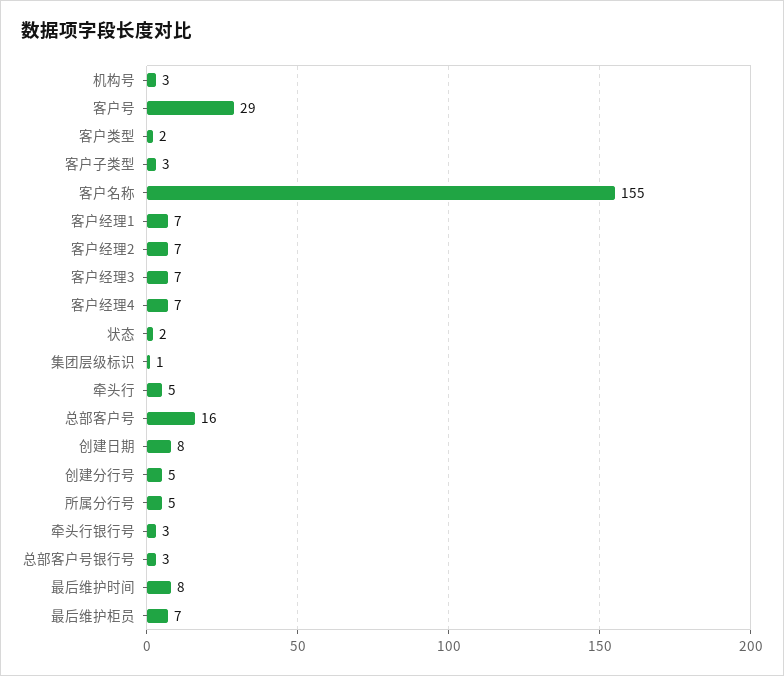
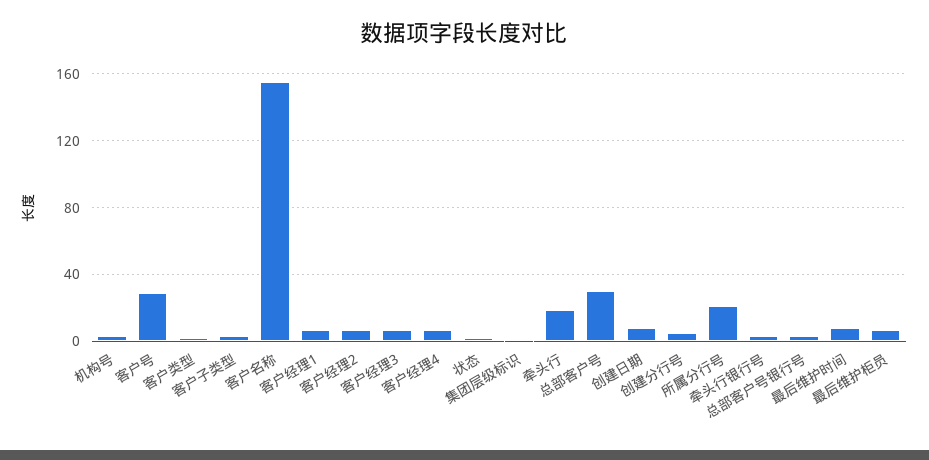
  {
    "机构号": 3,
    "客户号": 29,
    "客户类型": 2,
    "客户子类型": 3,
    "客户名称": 155,
    "客户经理1": 7,
    "客户经理2": 7,
    "客户经理3": 7,
    "客户经理4": 7,
    "状态": 2,
    "集团层级标识": 1,
-   "牵头行": 5,
+   "牵头行": 20,
-   "总部客户号": 16,
+   "总部客户号": 30,
    "创建日期": 8,
    "创建分行号": 5,
-   "所属分行号": 5,
+   "所属分行号": 20,
    "牵头行银行号": 3,
    "总部客户号银行号": 3,
    "最后维护时间": 8,
    "最后维护柜员": 7
  }

